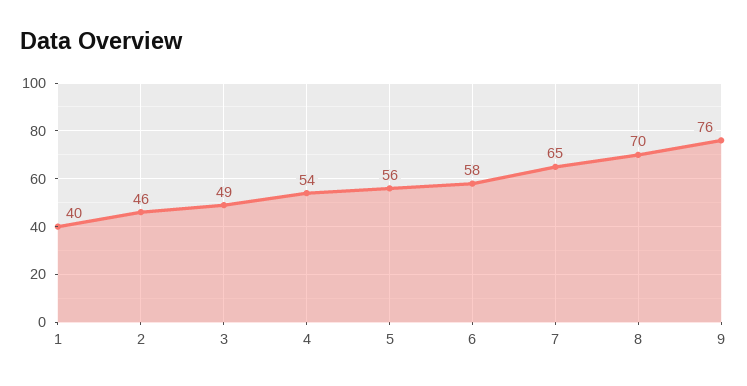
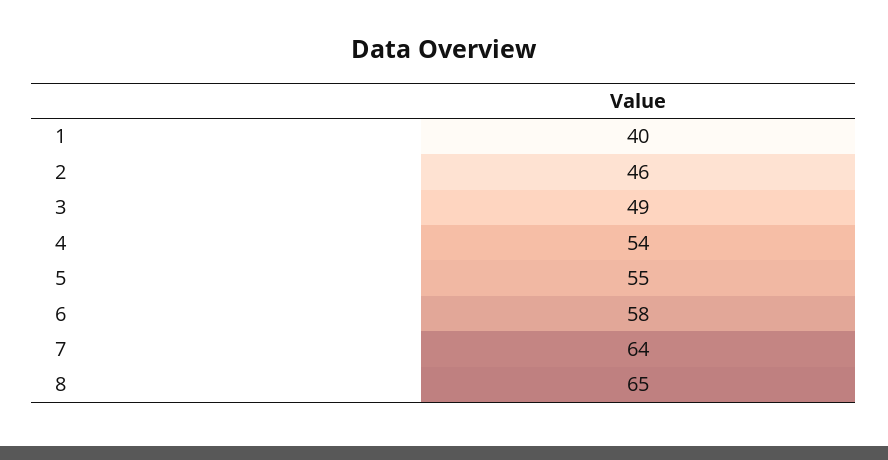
  {
    "1": 40,
    "2": 46,
    "3": 49,
    "4": 54,
-   "5": 56,
+   "5": 55,
    "6": 58,
-   "7": 65,
+   "7": 64,
-   "8": 70,
+   "8": 65
-   "9": 76
  }

